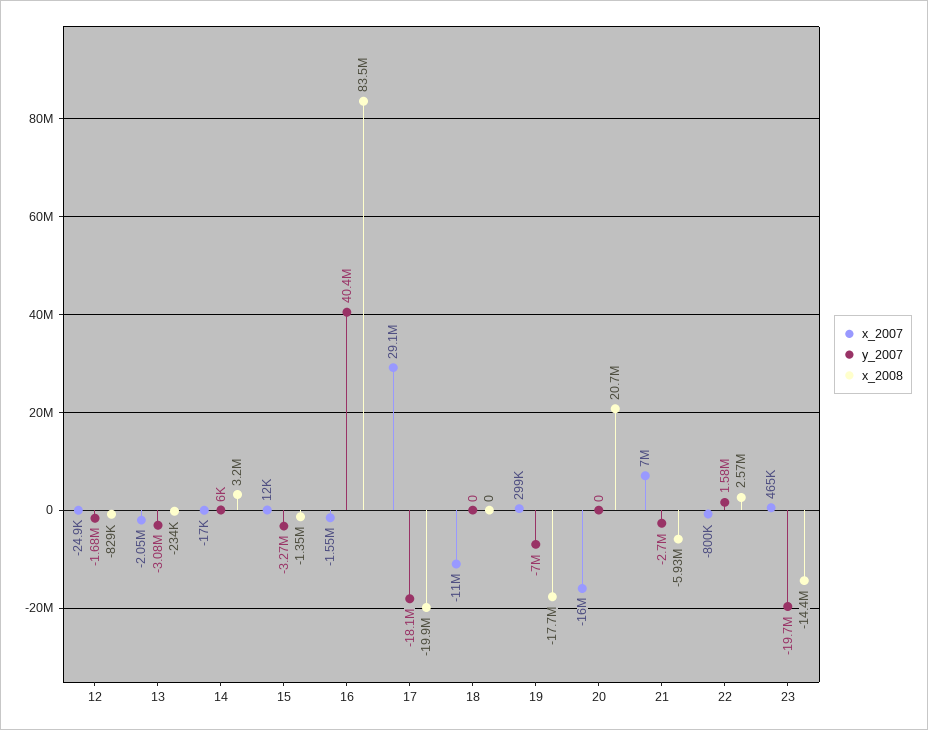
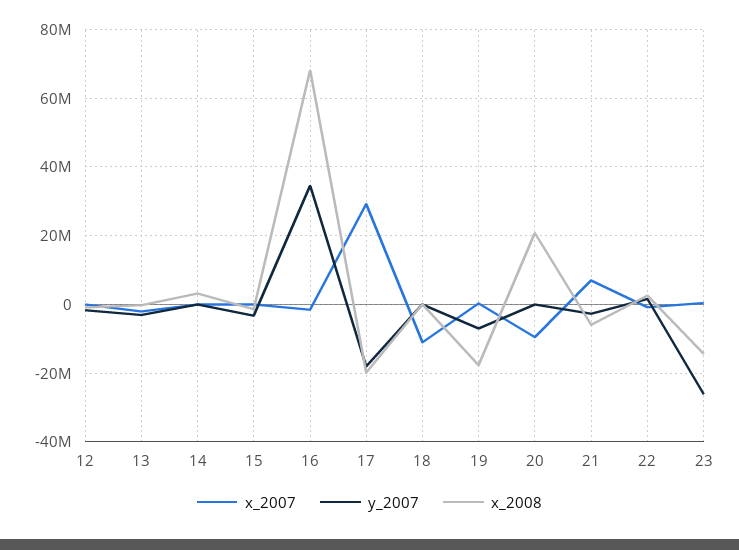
  {
    "x_2007": {
      "12": -24900,
      "13": -2050000,
      "14": -17000,
      "15": 12000,
      "16": -1550000,
      "17": 29100000,
      "18": -11000000,
      "19": 299000,
-     "20": -16000000,
+     "20": -10000000,
      "21": 7000000,
      "22": -800000,
      "23": 465000
    },
    "y_2007": {
      "12": -1680000,
      "13": -3080000,
      "14": 6000,
      "15": -3270000,
-     "16": 40400000,
+     "16": 34000000,
      "17": -18100000,
      "18": 0,
      "19": -7000000,
      "20": 0,
      "21": -2700000,
      "22": 1580000,
-     "23": -19700000
+     "23": -26000000
    },
    "x_2008": {
      "12": -829000,
      "13": -234000,
      "14": 3200000,
      "15": -1350000,
-     "16": 83500000,
+     "16": 68000000,
      "17": -19900000,
      "18": 0,
      "19": -17700000,
      "20": 20700000,
      "21": -5930000,
      "22": 2570000,
      "23": -14400000
    }
  }

